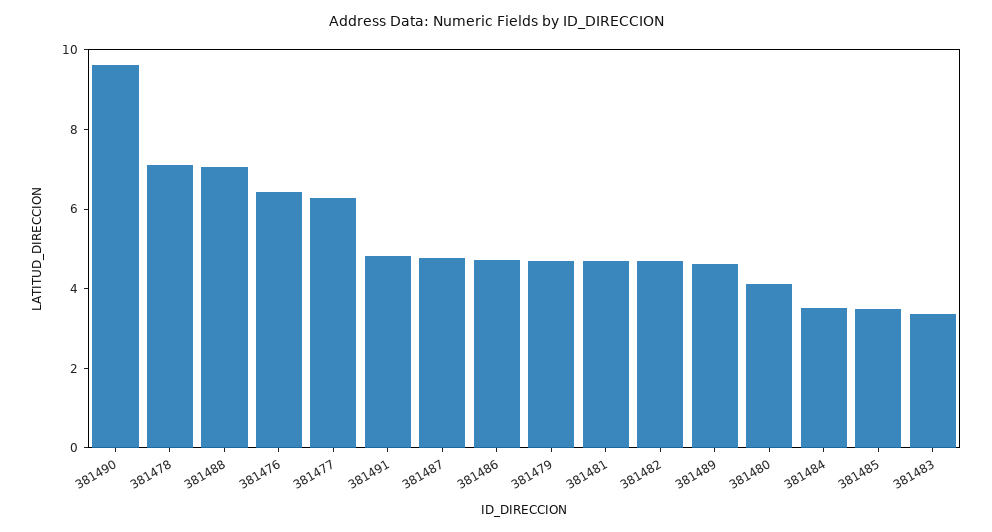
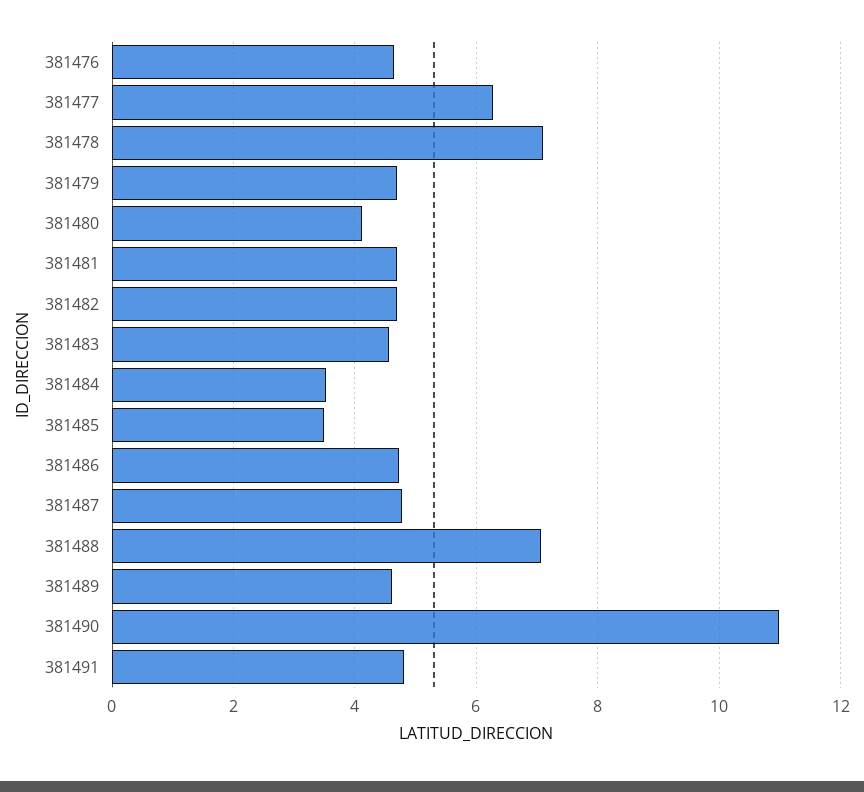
  {
-   "381490": 9.5,
+   "381490": 11,
    "381478": 7.2,
    "381488": 7,
-   "381476": 6.5,
+   "381476": 4.6,
    "381477": 6.2,
    "381491": 4.8,
    "381487": 4.8,
    "381486": 4.8,
    "381479": 4.6,
    "381481": 4.6,
    "381482": 4.6,
    "381489": 4.6,
    "381480": 4.2,
    "381484": 3.6,
    "381485": 3.4,
-   "381483": 3.5
+   "381483": 4.6
  }

